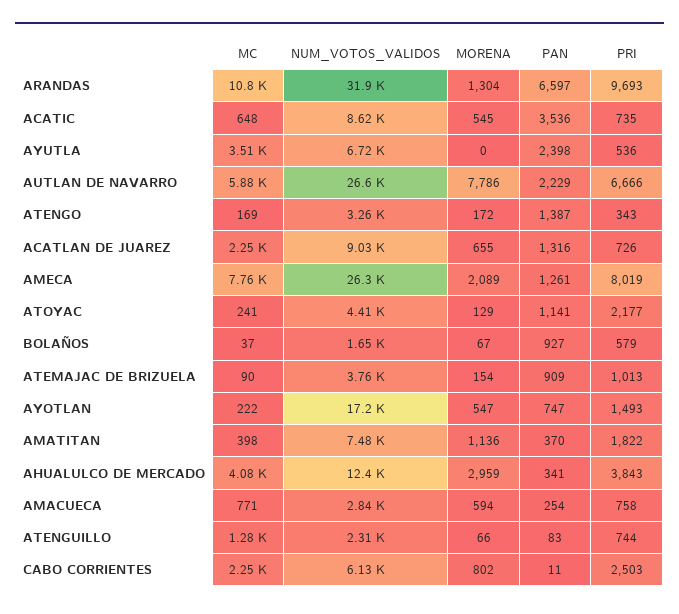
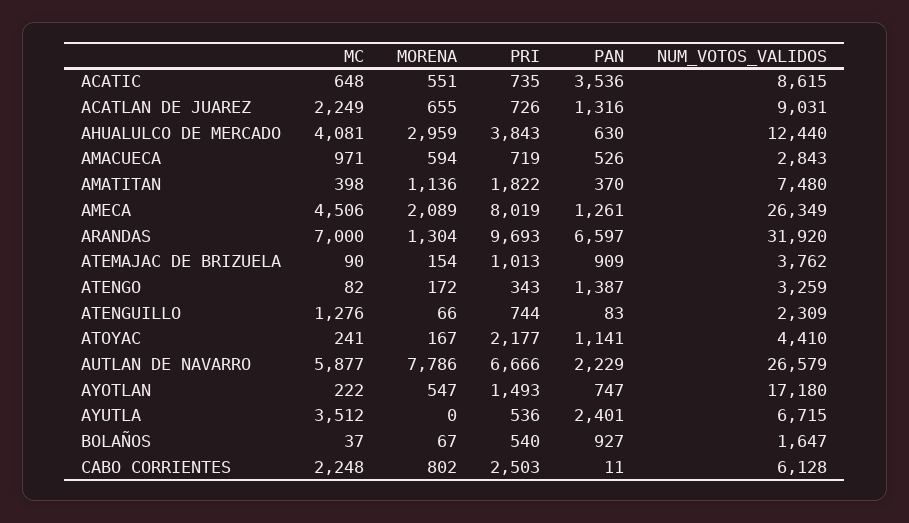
  {
    "MC": {
-     "ARANDAS": 10800,
+     "ARANDAS": 7000,
      "ACATIC": 648,
      "AYUTLA": 3512,
      "AUTLAN DE NAVARRO": 5877,
-     "ATENGO": 169,
+     "ATENGO": 82,
      "ACATLAN DE JUAREZ": 2249,
-     "AMECA": 7760,
+     "AMECA": 4506,
      "ATOYAC": 241,
      "BOLAÑOS": 37,
      "ATEMAJAC DE BRIZUELA": 90,
      "AYOTLAN": 222,
      "AMATITAN": 398,
      "AHUALULCO DE MERCADO": 4081,
-     "AMACUECA": 771,
+     "AMACUECA": 971,
      "ATENGUILLO": 1276,
      "CABO CORRIENTES": 2248
    },
    "NUM_VOTOS_VALIDOS": {
      "ARANDAS": 31920,
      "ACATIC": 8615,
      "AYUTLA": 6715,
      "AUTLAN DE NAVARRO": 26579,
      "ATENGO": 3259,
      "ACATLAN DE JUAREZ": 9031,
      "AMECA": 26349,
      "ATOYAC": 4410,
      "BOLAÑOS": 1647,
      "ATEMAJAC DE BRIZUELA": 3762,
      "AYOTLAN": 17180,
      "AMATITAN": 7480,
      "AHUALULCO DE MERCADO": 12440,
      "AMACUECA": 2843,
      "ATENGUILLO": 2309,
      "CABO CORRIENTES": 6128
    },
    "MORENA": {
      "ARANDAS": 1304,
-     "ACATIC": 545,
+     "ACATIC": 551,
      "AYUTLA": 0,
      "AUTLAN DE NAVARRO": 7786,
      "ATENGO": 172,
      "ACATLAN DE JUAREZ": 655,
      "AMECA": 2089,
-     "ATOYAC": 129,
+     "ATOYAC": 167,
      "BOLAÑOS": 67,
      "ATEMAJAC DE BRIZUELA": 154,
      "AYOTLAN": 547,
      "AMATITAN": 1136,
      "AHUALULCO DE MERCADO": 2959,
      "AMACUECA": 594,
      "ATENGUILLO": 66,
      "CABO CORRIENTES": 802
    },
    "PAN": {
      "ARANDAS": 6597,
      "ACATIC": 3536,
-     "AYUTLA": 2398,
+     "AYUTLA": 2401,
      "AUTLAN DE NAVARRO": 2229,
      "ATENGO": 1387,
      "ACATLAN DE JUAREZ": 1316,
      "AMECA": 1261,
      "ATOYAC": 1141,
      "BOLAÑOS": 927,
      "ATEMAJAC DE BRIZUELA": 909,
      "AYOTLAN": 747,
      "AMATITAN": 370,
-     "AHUALULCO DE MERCADO": 341,
+     "AHUALULCO DE MERCADO": 630,
-     "AMACUECA": 254,
+     "AMACUECA": 526,
      "ATENGUILLO": 83,
      "CABO CORRIENTES": 11
    },
    "PRI": {
      "ARANDAS": 9693,
      "ACATIC": 735,
      "AYUTLA": 536,
      "AUTLAN DE NAVARRO": 6666,
      "ATENGO": 343,
      "ACATLAN DE JUAREZ": 726,
      "AMECA": 8019,
      "ATOYAC": 2177,
-     "BOLAÑOS": 579,
+     "BOLAÑOS": 540,
      "ATEMAJAC DE BRIZUELA": 1013,
      "AYOTLAN": 1493,
      "AMATITAN": 1822,
      "AHUALULCO DE MERCADO": 3843,
-     "AMACUECA": 758,
+     "AMACUECA": 719,
      "ATENGUILLO": 744,
      "CABO CORRIENTES": 2503
    }
  }

